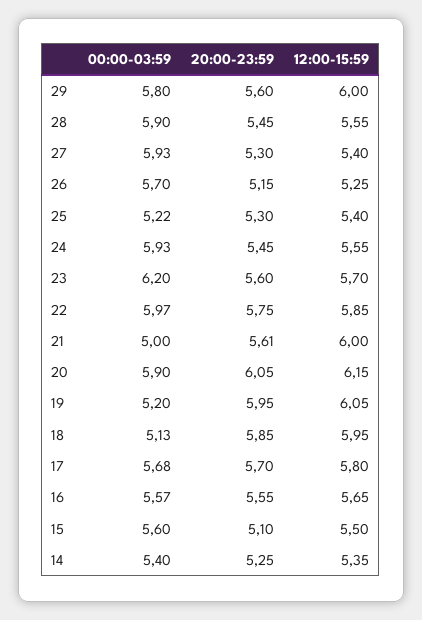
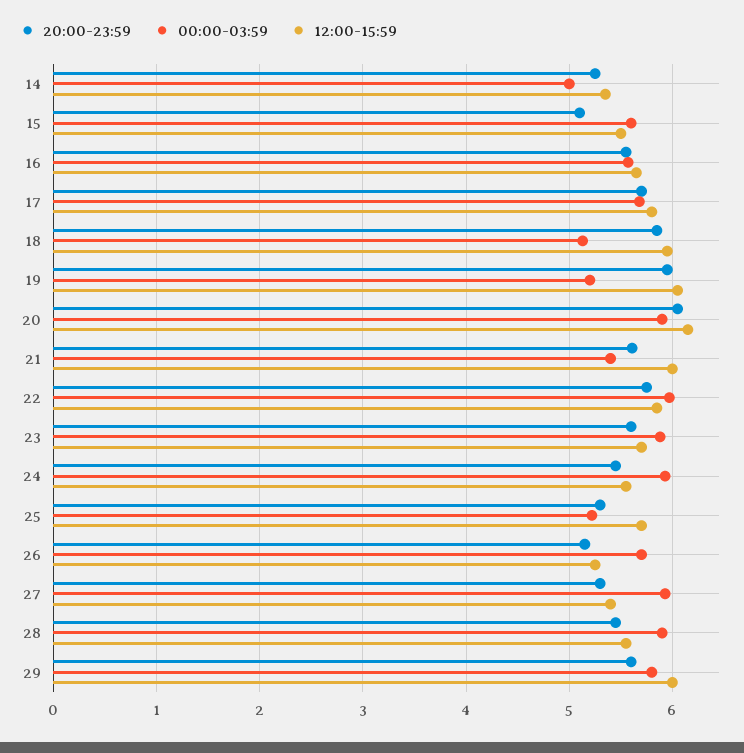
  {
    "00:00-03:59": {
      "29": 5.8,
      "28": 5.9,
      "27": 5.93,
      "26": 5.7,
      "25": 5.22,
      "24": 5.93,
-     "23": 6.2,
+     "23": 5.9,
      "22": 5.97,
-     "21": 5,
+     "21": 5.4,
      "20": 5.9,
      "19": 5.2,
      "18": 5.13,
      "17": 5.68,
      "16": 5.57,
      "15": 5.6,
-     "14": 5.4
+     "14": 5
    },
    "20:00-23:59": {
      "29": 5.6,
      "28": 5.45,
      "27": 5.3,
      "26": 5.15,
      "25": 5.3,
      "24": 5.45,
      "23": 5.6,
      "22": 5.75,
      "21": 5.61,
      "20": 6.05,
      "19": 5.95,
      "18": 5.85,
      "17": 5.7,
      "16": 5.55,
      "15": 5.1,
      "14": 5.25
    },
    "12:00-15:59": {
      "29": 6,
      "28": 5.55,
      "27": 5.4,
      "26": 5.25,
-     "25": 5.4,
+     "25": 5.7,
      "24": 5.55,
      "23": 5.7,
      "22": 5.85,
      "21": 6,
      "20": 6.15,
      "19": 6.05,
      "18": 5.95,
      "17": 5.8,
      "16": 5.65,
      "15": 5.5,
      "14": 5.35
    }
  }

